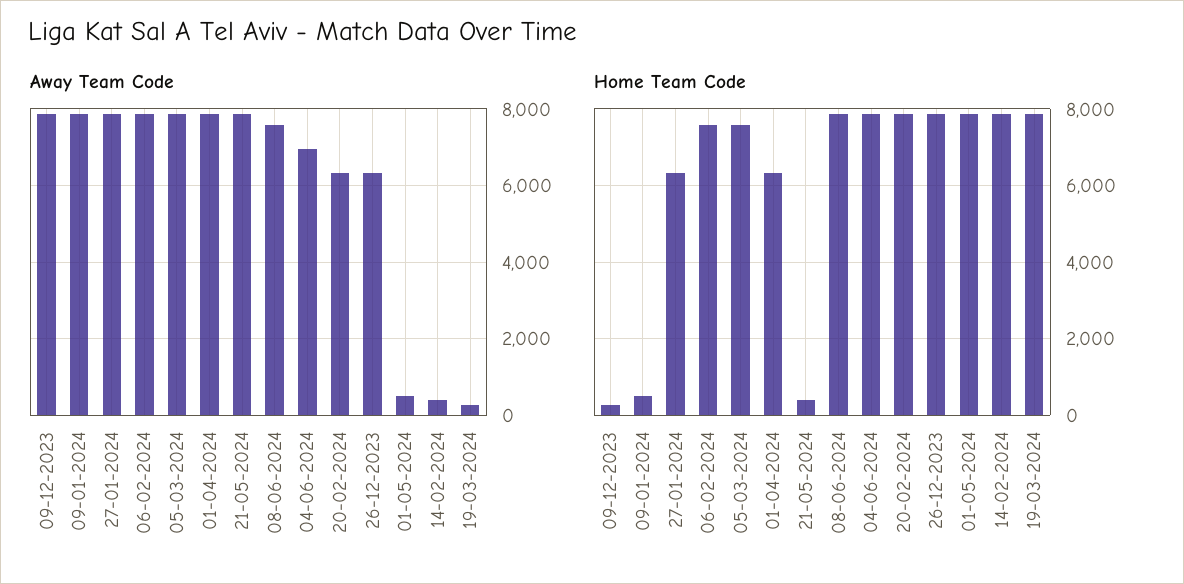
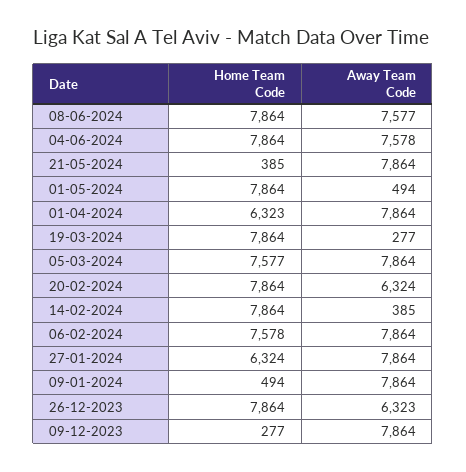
  {
    "Away Team Code": {
      "09-12-2023": 7864,
      "09-01-2024": 7864,
      "27-01-2024": 7864,
      "06-02-2024": 7864,
      "05-03-2024": 7864,
      "01-04-2024": 7864,
      "21-05-2024": 7864,
      "08-06-2024": 7577,
-     "04-06-2024": 7000,
+     "04-06-2024": 7578,
      "20-02-2024": 6324,
      "26-12-2023": 6323,
      "01-05-2024": 494,
      "14-02-2024": 385,
      "19-03-2024": 277
    },
    "Home Team Code": {
      "09-12-2023": 277,
      "09-01-2024": 494,
      "27-01-2024": 6324,
      "06-02-2024": 7578,
      "05-03-2024": 7577,
      "01-04-2024": 6323,
      "21-05-2024": 385,
      "08-06-2024": 7864,
      "04-06-2024": 7864,
      "20-02-2024": 7864,
      "26-12-2023": 7864,
      "01-05-2024": 7864,
      "14-02-2024": 7864,
      "19-03-2024": 7864
    }
  }

